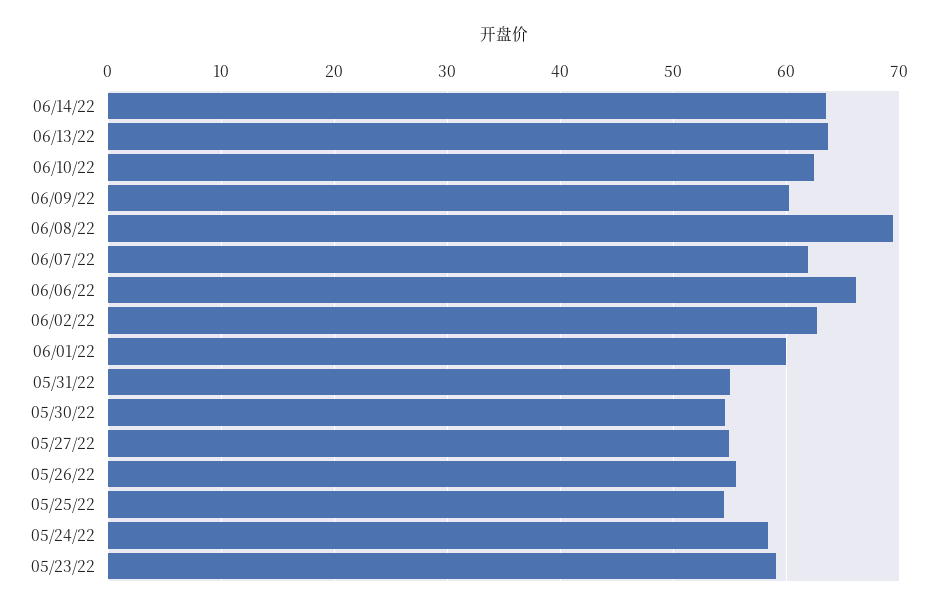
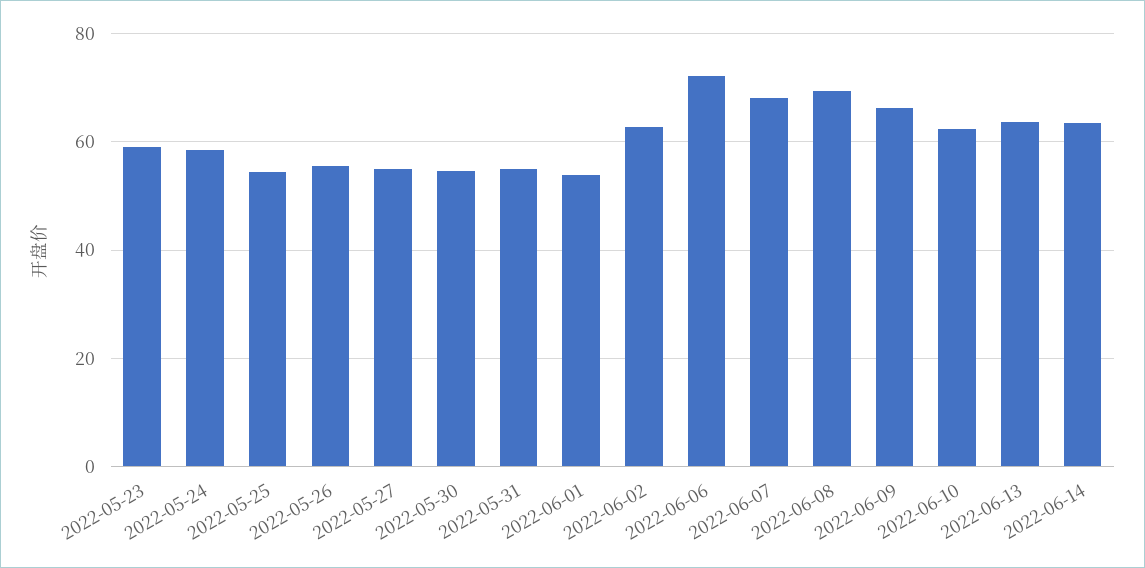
  {
    "06/14/22": 64,
    "06/13/22": 64,
    "06/10/22": 62,
-   "06/09/22": 60,
+   "06/09/22": 66,
    "06/08/22": 69,
-   "06/07/22": 62,
+   "06/07/22": 68,
-   "06/06/22": 66,
+   "06/06/22": 72,
    "06/02/22": 63,
-   "06/01/22": 60,
+   "06/01/22": 54,
    "05/31/22": 55,
    "05/30/22": 55,
    "05/27/22": 55,
    "05/26/22": 56,
    "05/25/22": 55,
    "05/24/22": 58,
    "05/23/22": 59
  }

